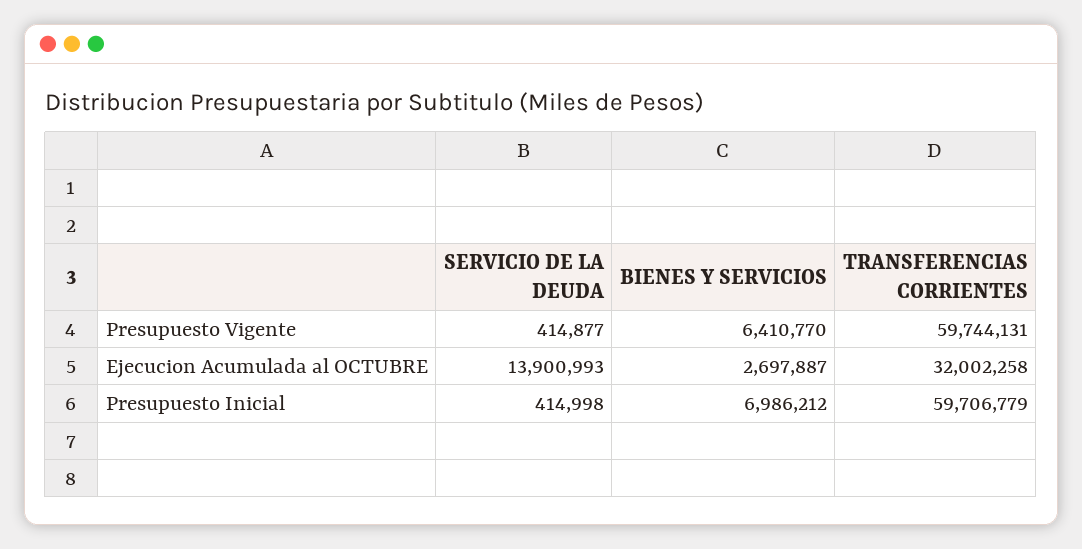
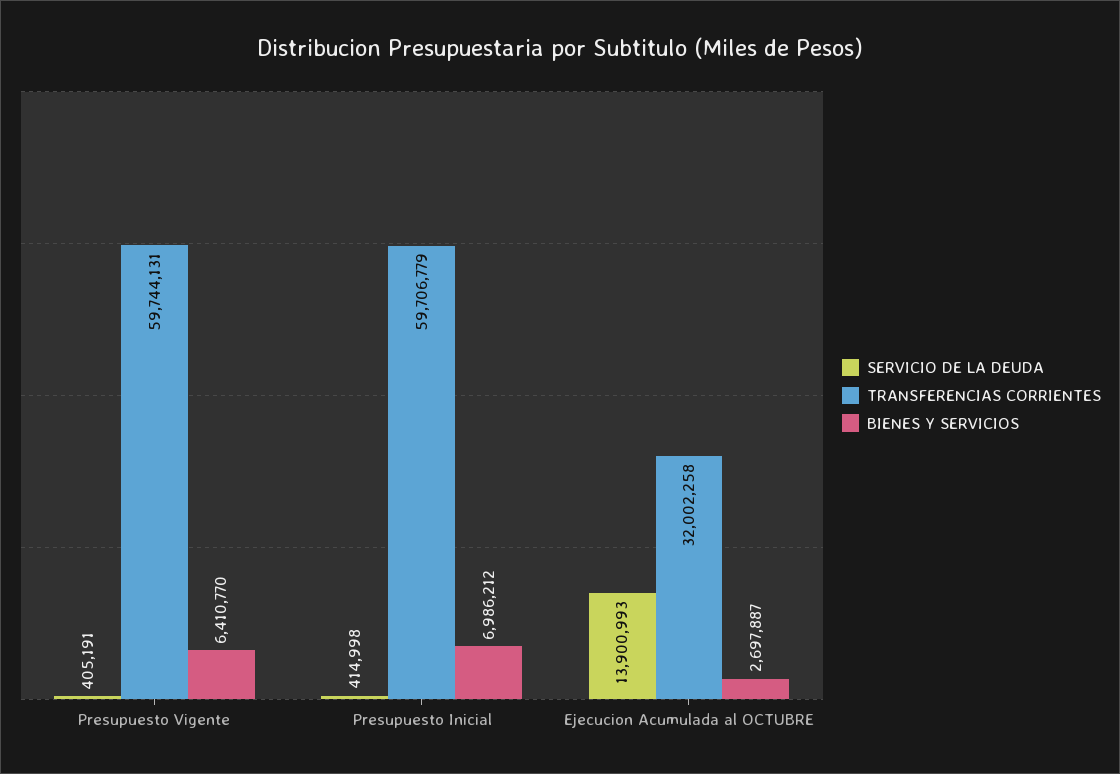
  {
    "SERVICIO DE LA DEUDA": {
-     "Presupuesto Vigente": 414877,
+     "Presupuesto Vigente": 405191,
      "Ejecucion Acumulada al OCTUBRE": 13900993,
      "Presupuesto Inicial": 414998
    },
    "BIENES Y SERVICIOS": {
      "Presupuesto Vigente": 6410770,
      "Ejecucion Acumulada al OCTUBRE": 2697887,
      "Presupuesto Inicial": 6986212
    },
    "TRANSFERENCIAS CORRIENTES": {
      "Presupuesto Vigente": 59744131,
      "Ejecucion Acumulada al OCTUBRE": 32002258,
      "Presupuesto Inicial": 59706779
    }
  }

